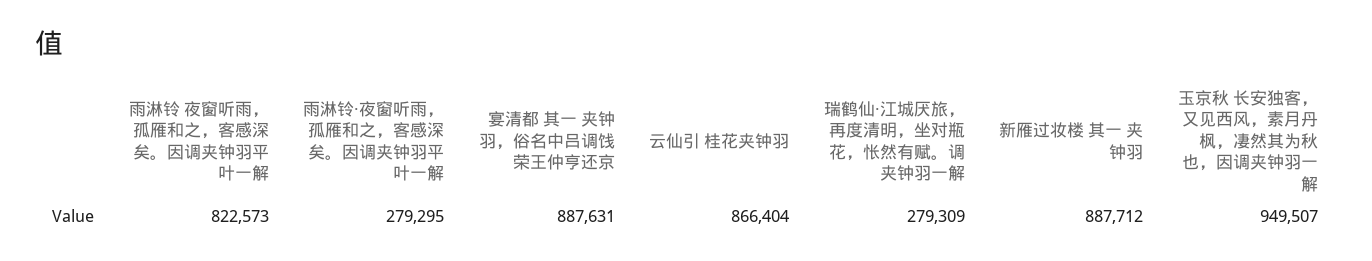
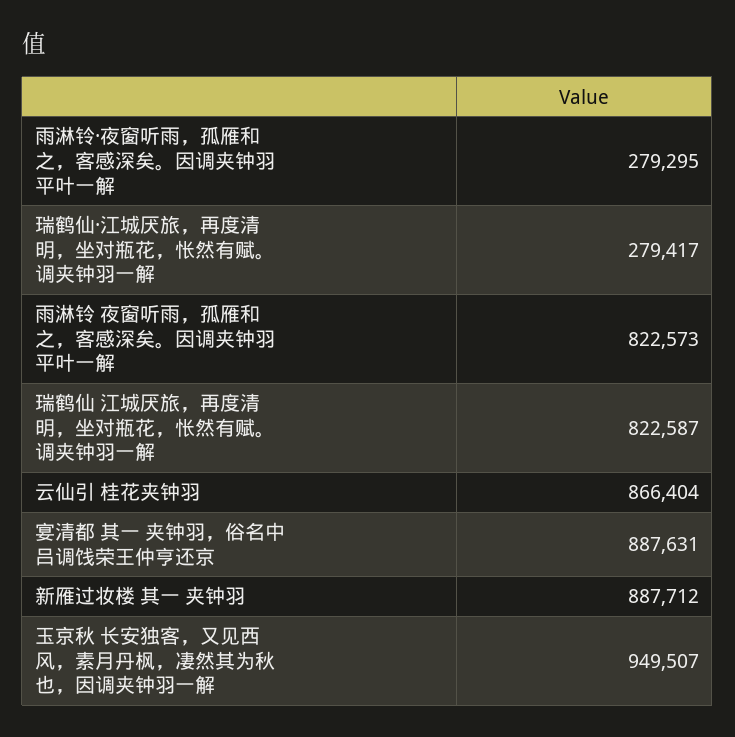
  {
    "雨淋铃 夜窗听雨，孤雁和之，客感深矣。因调夹钟羽平叶一解": 822573,
    "雨淋铃·夜窗听雨，孤雁和之，客感深矣。因调夹钟羽平叶一解": 279295,
    "宴清都 其一 夹钟羽，俗名中吕调饯荣王仲亨还京": 887631,
    "云仙引 桂花夹钟羽": 866404,
-   "瑞鹤仙·江城厌旅，再度清明，坐对瓶花，怅然有赋。调夹钟羽一解": 279309,
+   "瑞鹤仙·江城厌旅，再度清明，坐对瓶花，怅然有赋。调夹钟羽一解": 279417,
    "新雁过妆楼 其一 夹钟羽": 887712,
-   "玉京秋 长安独客，又见西风，素月丹枫，凄然其为秋也，因调夹钟羽一解": 949507
+   "玉京秋 长安独客，又见西风，素月丹枫，凄然其为秋也，因调夹钟羽一解": 949507,
+   "瑞鹤仙 江城厌旅，再度清明，坐对瓶花，怅然有赋。调夹钟羽一解": 822587
  }

